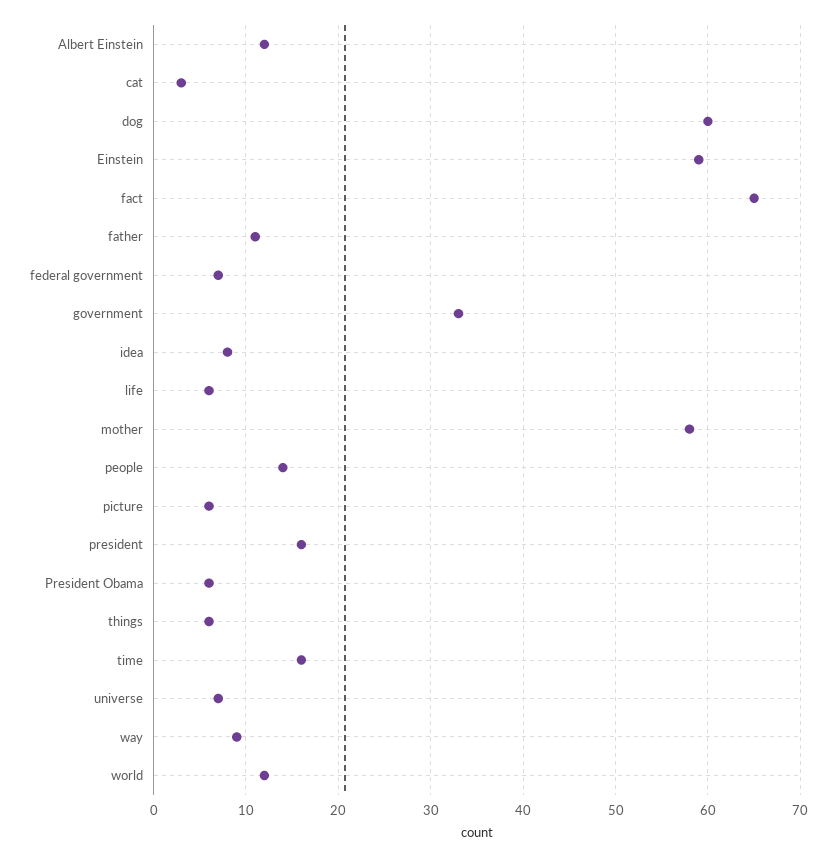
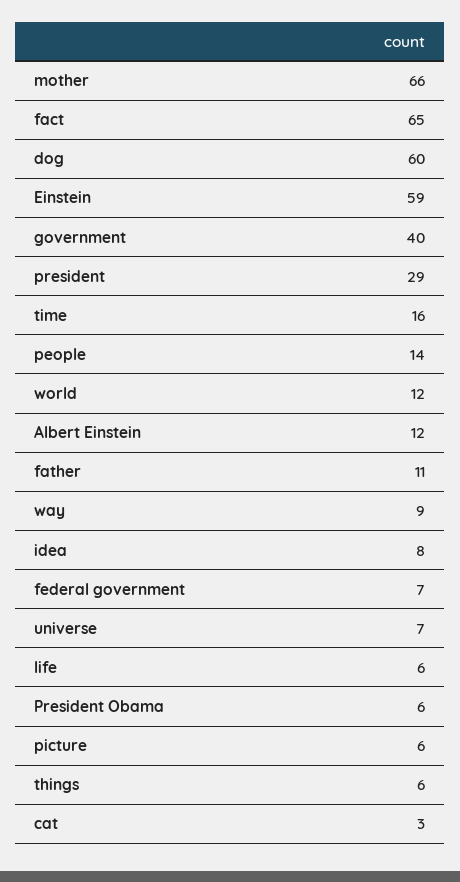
  {
    "Albert Einstein": 12,
    "cat": 3,
    "dog": 60,
    "Einstein": 59,
    "fact": 65,
    "father": 11,
    "federal government": 7,
-   "government": 33,
+   "government": 40,
    "idea": 8,
    "life": 6,
-   "mother": 58,
+   "mother": 66,
    "people": 14,
    "picture": 6,
-   "president": 16,
+   "president": 29,
    "President Obama": 6,
    "things": 6,
    "time": 16,
    "universe": 7,
    "way": 9,
    "world": 12
  }

